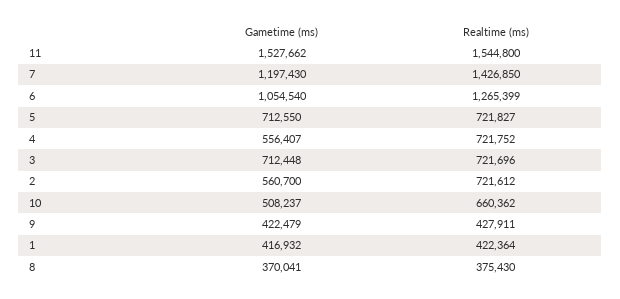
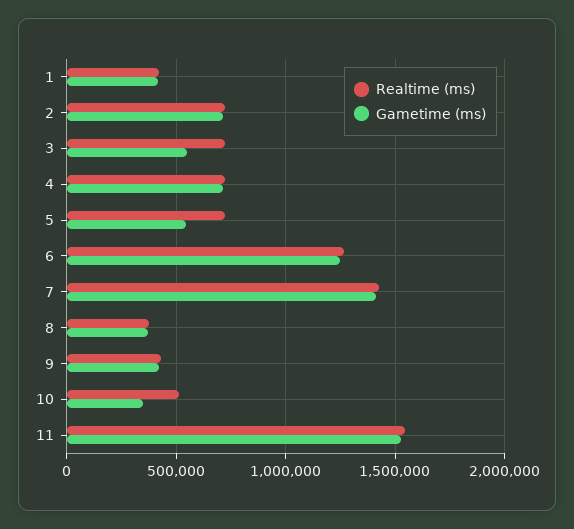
  {
    "Gametime (ms)": {
      "11": 1527662,
-     "7": 1197430,
+     "7": 1400000,
-     "6": 1054540,
+     "6": 1250000,
-     "5": 712550,
+     "5": 550000,
-     "4": 556407,
+     "4": 700000,
-     "3": 712448,
+     "3": 550000,
-     "2": 560700,
+     "2": 700000,
-     "10": 508237,
+     "10": 350000,
      "9": 422479,
      "1": 416932,
      "8": 370041
    },
    "Realtime (ms)": {
      "11": 1544800,
      "7": 1426850,
      "6": 1265399,
      "5": 721827,
      "4": 721752,
      "3": 721696,
      "2": 721612,
-     "10": 660362,
+     "10": 500000,
      "9": 427911,
      "1": 422364,
      "8": 375430
    }
  }

